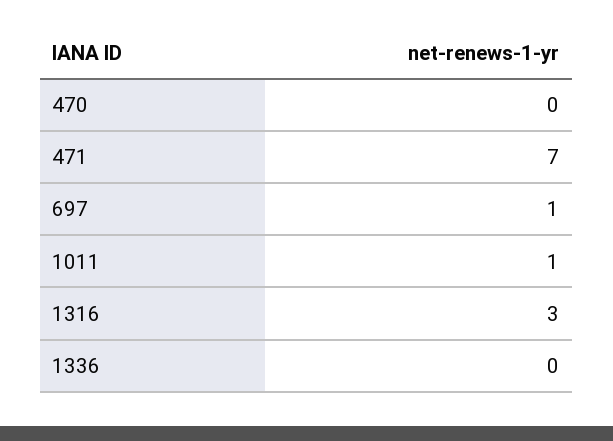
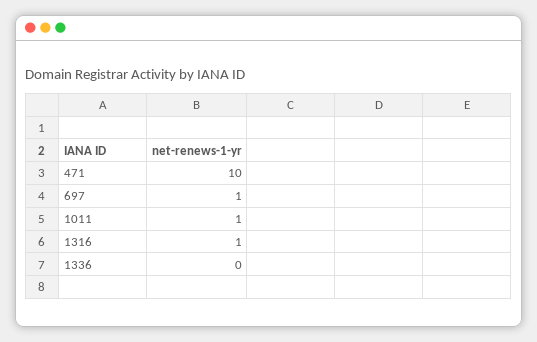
  {
-   "470": 0,
-   "471": 7,
+   "471": 10,
    "697": 1,
    "1011": 1,
-   "1316": 3,
+   "1316": 1,
    "1336": 0
  }

